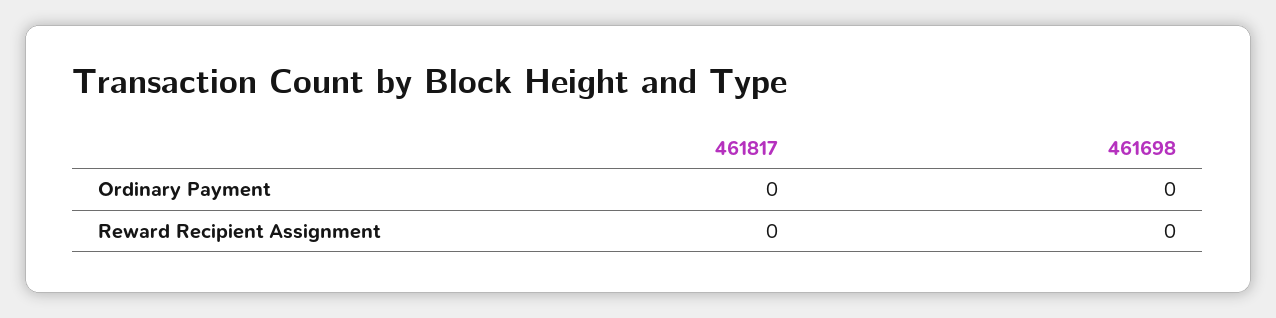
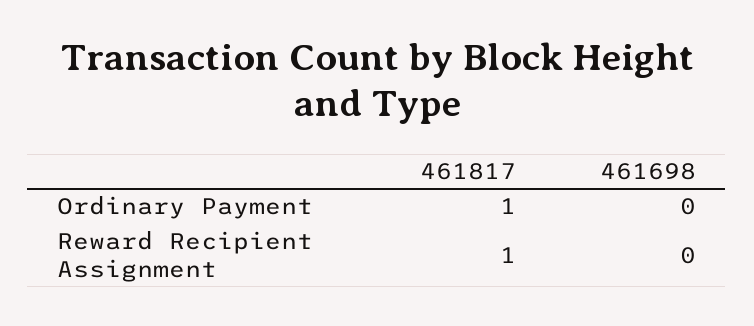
  {
    "461817": {
-     "Ordinary Payment": 0,
+     "Ordinary Payment": 1,
-     "Reward Recipient Assignment": 0
+     "Reward Recipient Assignment": 1
    },
    "461698": {
      "Ordinary Payment": 0,
      "Reward Recipient Assignment": 0
    }
  }

